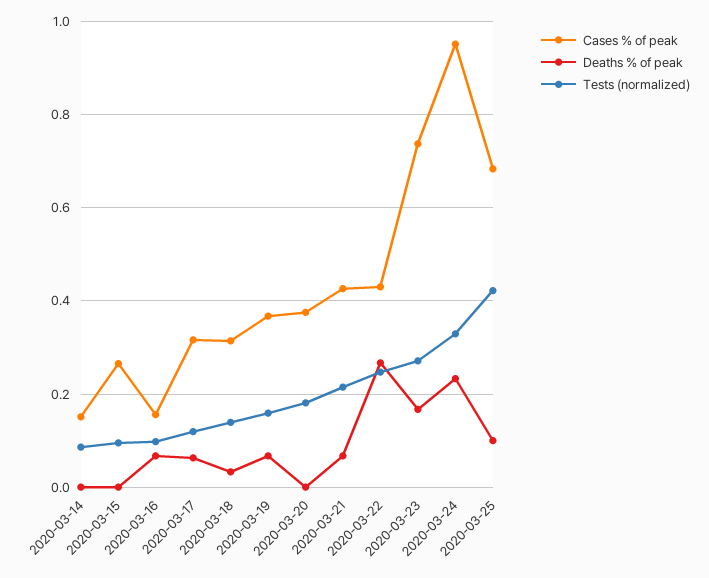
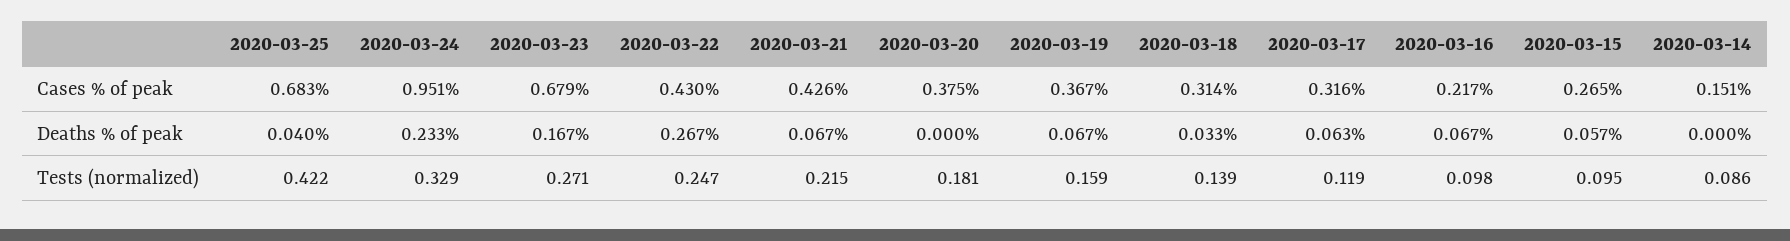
  {
    "Cases % of peak": {
      "2020-03-14": 0.151,
      "2020-03-15": 0.265,
-     "2020-03-16": 0.16,
+     "2020-03-16": 0.217,
      "2020-03-17": 0.316,
      "2020-03-18": 0.314,
      "2020-03-19": 0.367,
      "2020-03-20": 0.375,
      "2020-03-21": 0.426,
      "2020-03-22": 0.43,
-     "2020-03-23": 0.74,
+     "2020-03-23": 0.679,
      "2020-03-24": 0.951,
      "2020-03-25": 0.683
    },
    "Deaths % of peak": {
      "2020-03-14": 0,
-     "2020-03-15": 0,
+     "2020-03-15": 0.057,
      "2020-03-16": 0.067,
      "2020-03-17": 0.063,
      "2020-03-18": 0.033,
      "2020-03-19": 0.067,
      "2020-03-20": 0,
      "2020-03-21": 0.067,
      "2020-03-22": 0.267,
      "2020-03-23": 0.167,
      "2020-03-24": 0.233,
-     "2020-03-25": 0.1
+     "2020-03-25": 0.04
    },
    "Tests (normalized)": {
      "2020-03-14": 0.086,
      "2020-03-15": 0.095,
      "2020-03-16": 0.098,
      "2020-03-17": 0.119,
      "2020-03-18": 0.139,
      "2020-03-19": 0.159,
      "2020-03-20": 0.181,
      "2020-03-21": 0.215,
      "2020-03-22": 0.247,
      "2020-03-23": 0.271,
      "2020-03-24": 0.329,
      "2020-03-25": 0.422
    }
  }

